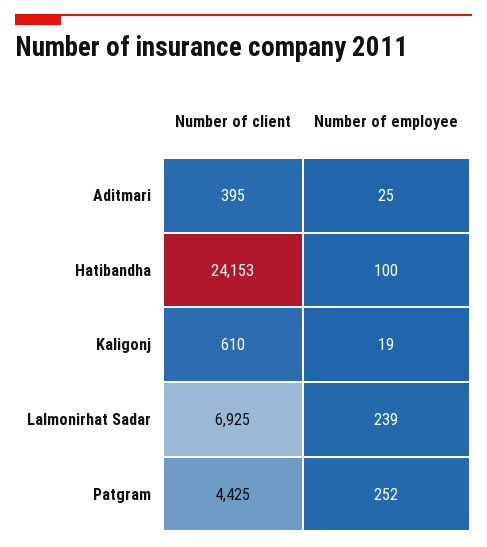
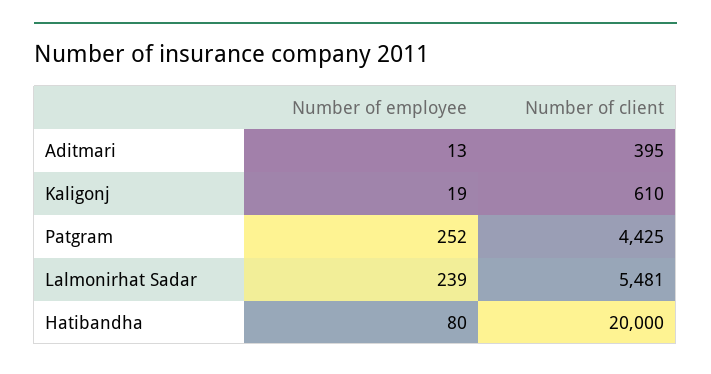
  {
    "Number of client": {
      "Aditmari": 395,
-     "Hatibandha": 24153,
+     "Hatibandha": 20000,
      "Kaligonj": 610,
-     "Lalmonirhat Sadar": 6925,
+     "Lalmonirhat Sadar": 5481,
      "Patgram": 4425
    },
    "Number of employee": {
-     "Aditmari": 25,
+     "Aditmari": 13,
-     "Hatibandha": 100,
+     "Hatibandha": 80,
      "Kaligonj": 19,
      "Lalmonirhat Sadar": 239,
      "Patgram": 252
    }
  }

